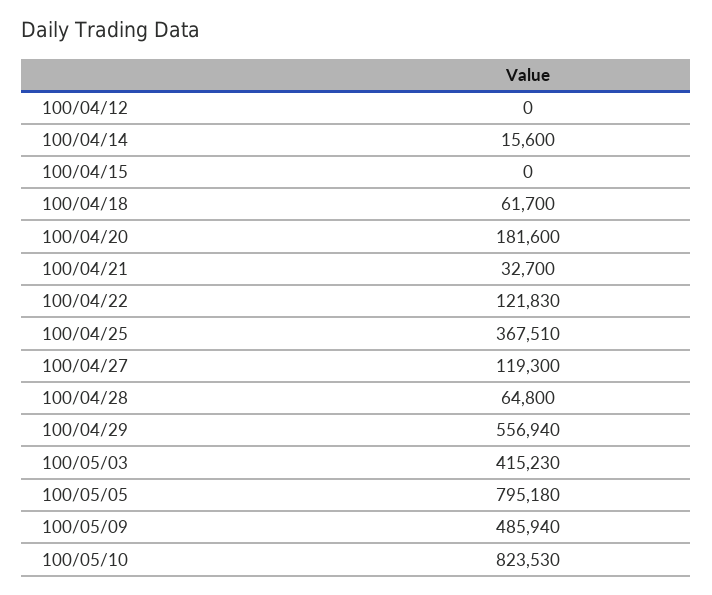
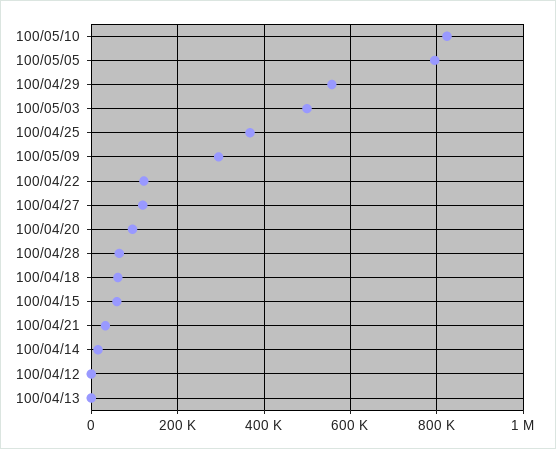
  {
    "100/04/12": 0,
    "100/04/14": 15600,
-   "100/04/15": 0,
+   "100/04/15": 60000,
    "100/04/18": 61700,
-   "100/04/20": 181600,
+   "100/04/20": 100000,
    "100/04/21": 32700,
    "100/04/22": 121830,
    "100/04/25": 367510,
    "100/04/27": 119300,
    "100/04/28": 64800,
    "100/04/29": 556940,
-   "100/05/03": 415230,
+   "100/05/03": 500000,
    "100/05/05": 795180,
-   "100/05/09": 485940,
+   "100/05/09": 300000,
-   "100/05/10": 823530
+   "100/05/10": 823530,
+   "100/04/13": 0
  }

